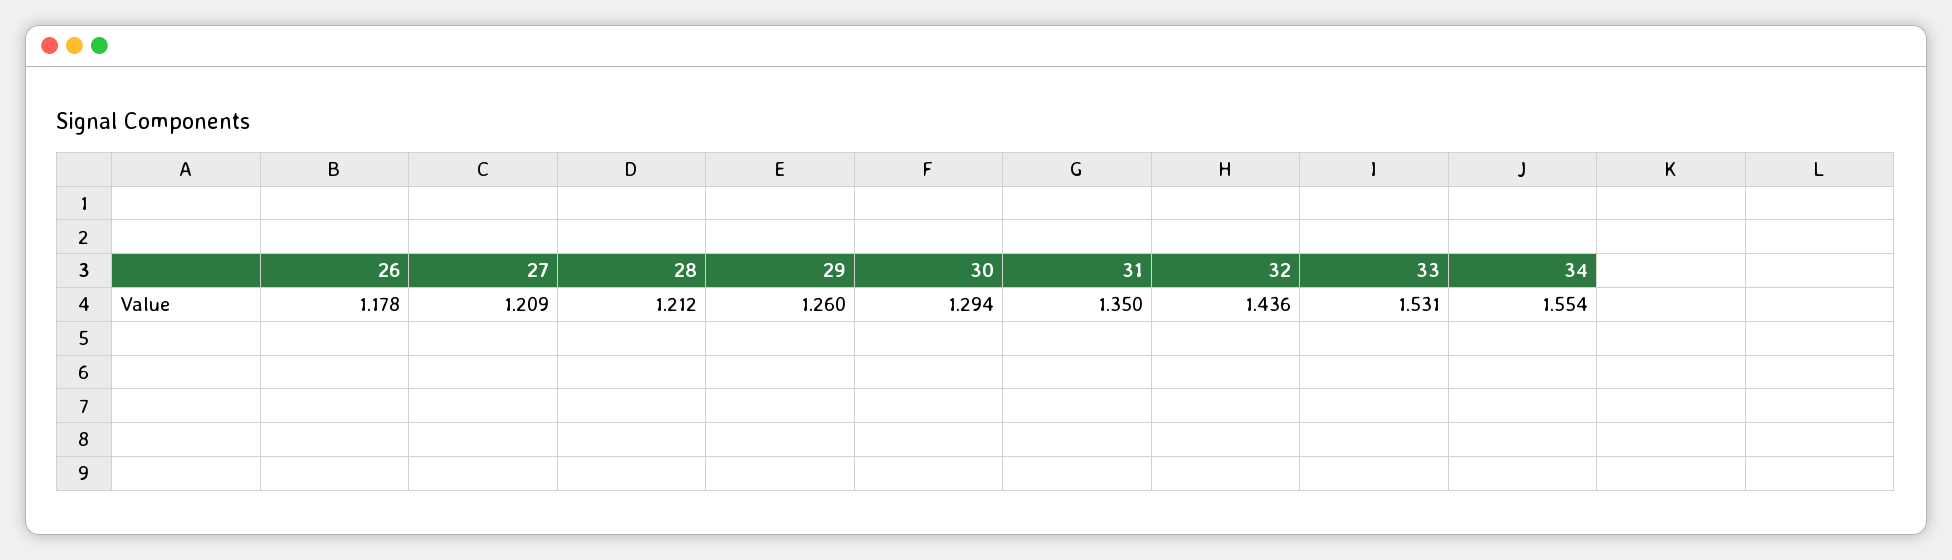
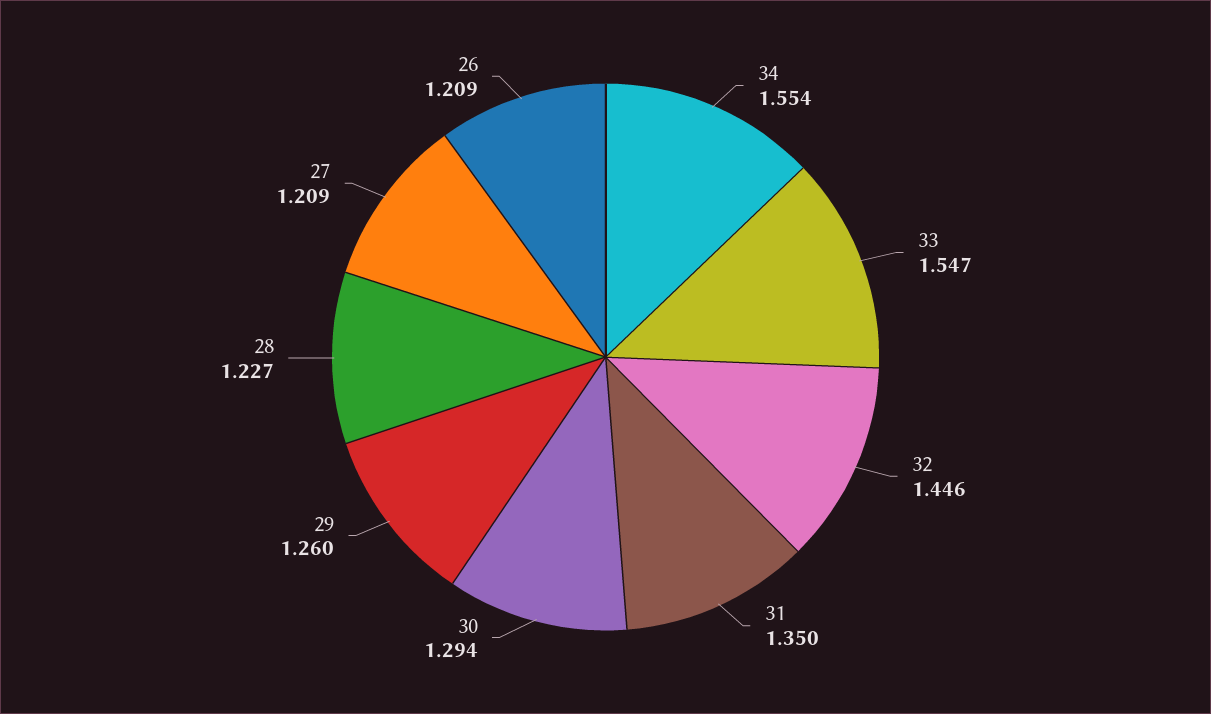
  {
-   "26": 1.178,
+   "26": 1.209,
    "27": 1.209,
-   "28": 1.212,
+   "28": 1.227,
    "29": 1.26,
    "30": 1.294,
    "31": 1.35,
-   "32": 1.436,
+   "32": 1.446,
-   "33": 1.531,
+   "33": 1.547,
    "34": 1.554
  }

